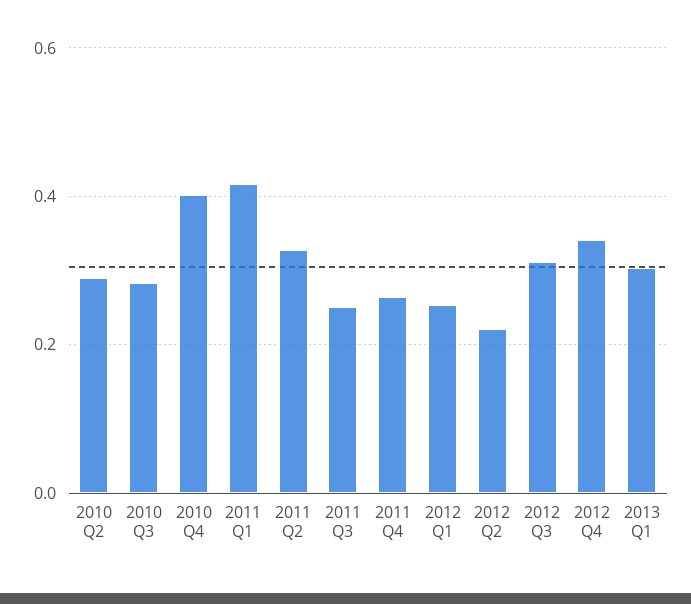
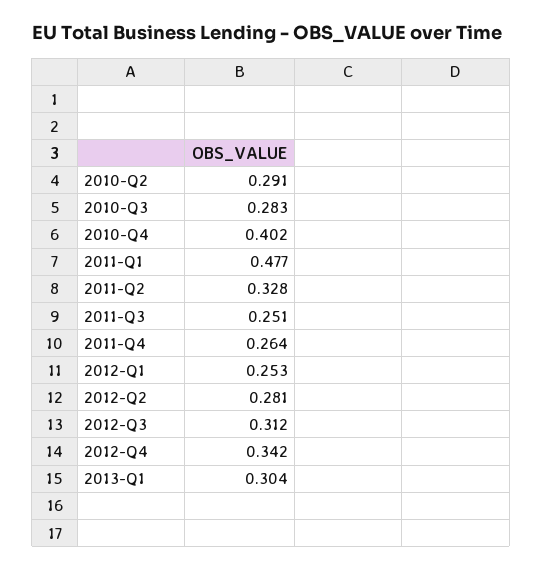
  {
    "2010 Q2": 0.291,
    "2010 Q3": 0.283,
    "2010 Q4": 0.402,
-   "2011 Q1": 0.42,
+   "2011 Q1": 0.477,
    "2011 Q2": 0.328,
    "2011 Q3": 0.251,
    "2011 Q4": 0.264,
    "2012 Q1": 0.253,
-   "2012 Q2": 0.22,
+   "2012 Q2": 0.281,
    "2012 Q3": 0.312,
    "2012 Q4": 0.342,
    "2013 Q1": 0.304
  }

